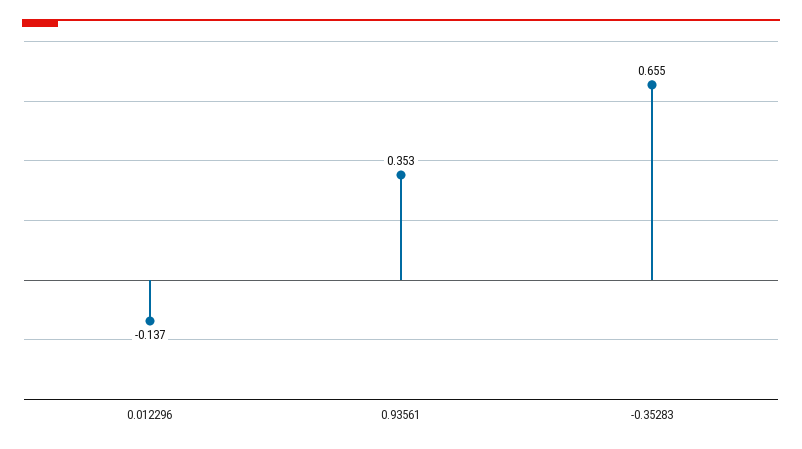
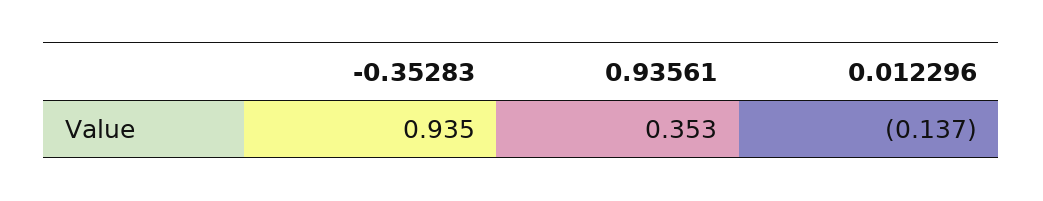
  {
    "0.012296": -0.137,
    "0.93561": 0.353,
-   "-0.35283": 0.655
+   "-0.35283": 0.935
  }

